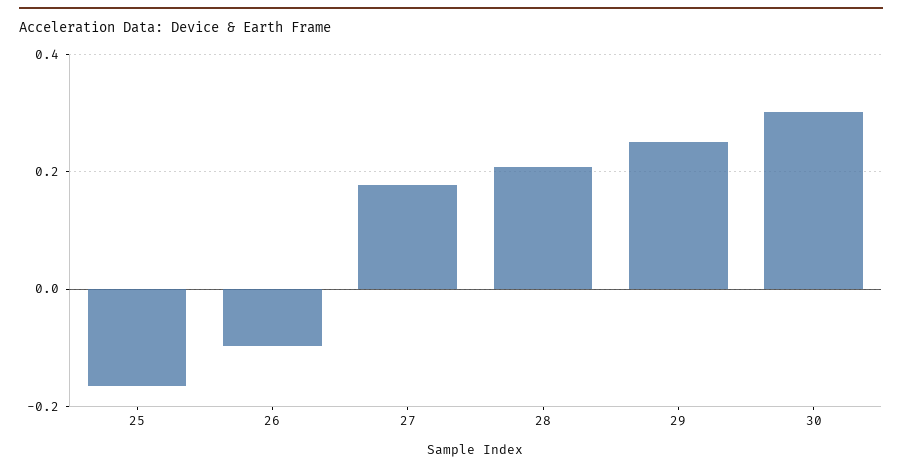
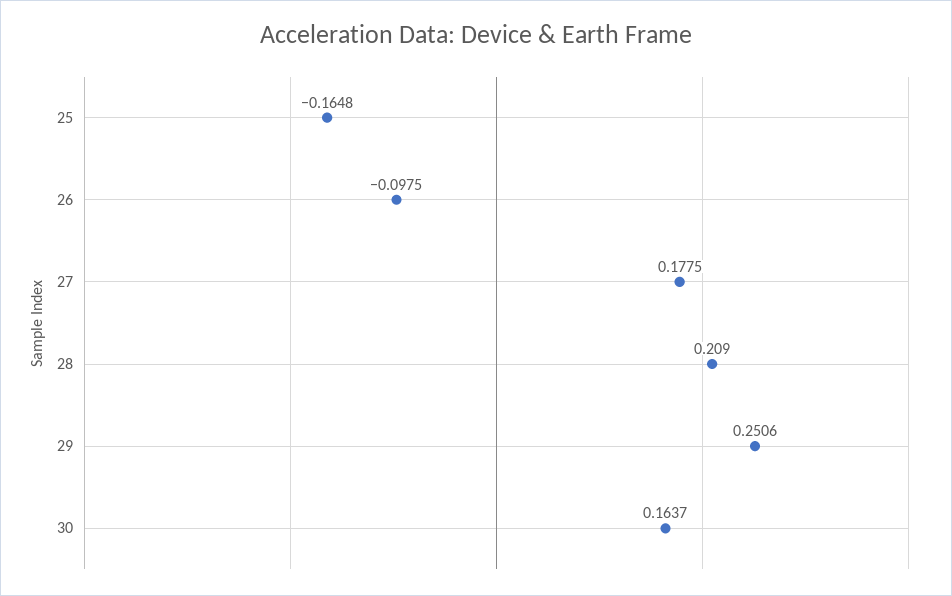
  {
    "25": -0.1648,
    "26": -0.0975,
    "27": 0.1775,
    "28": 0.209,
    "29": 0.2506,
-   "30": 0.3
+   "30": 0.1637
  }

